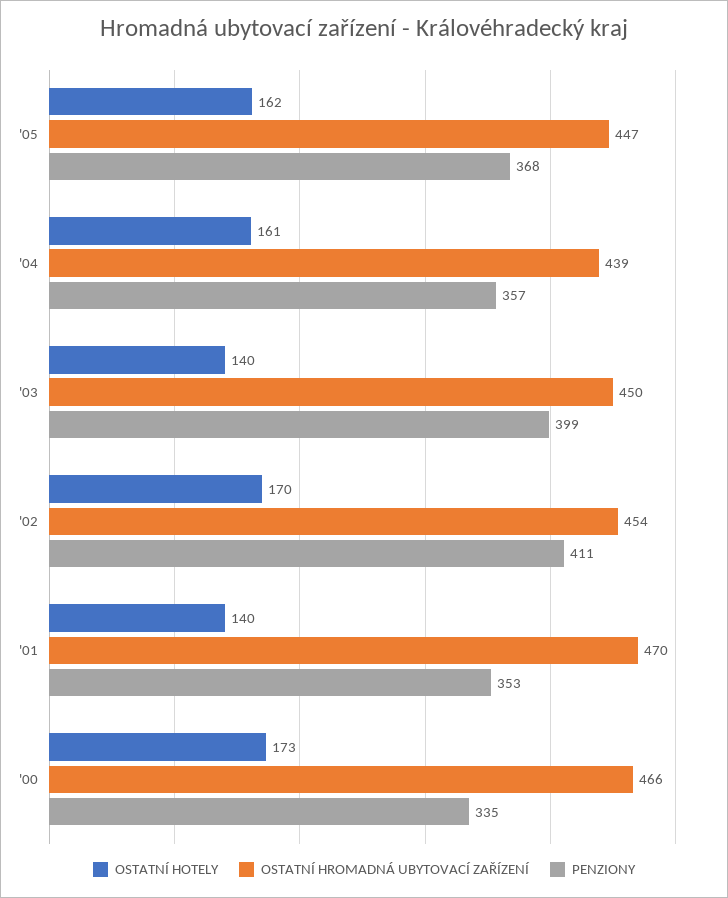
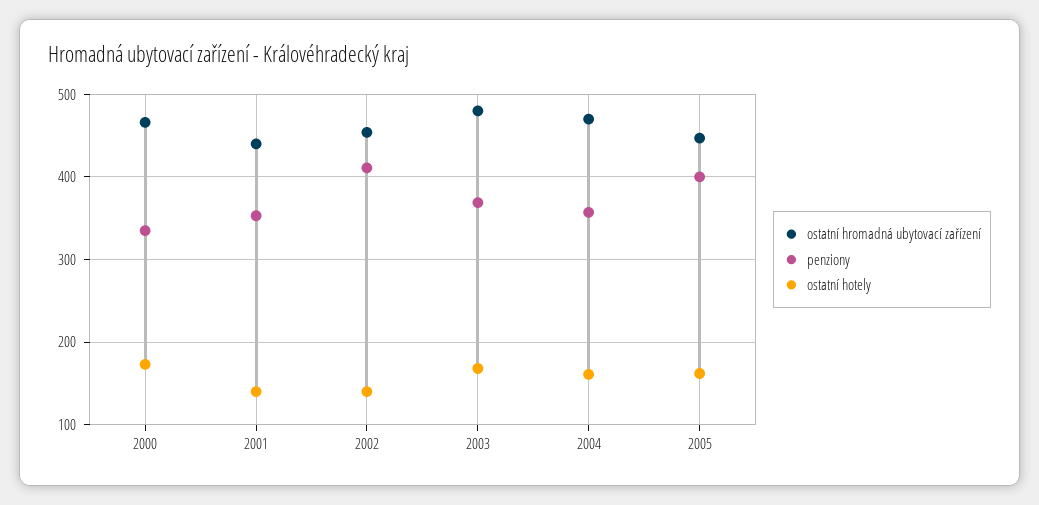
  {
    "OSTATNÍ HOTELY": {
      "'05": 162,
      "'04": 161,
-     "'03": 140,
+     "'03": 170,
-     "'02": 170,
+     "'02": 140,
      "'01": 140,
      "'00": 173
    },
    "OSTATNÍ HROMADNÁ UBYTOVACÍ ZAŘÍZENÍ": {
      "'05": 447,
-     "'04": 439,
+     "'04": 470,
-     "'03": 450,
+     "'03": 480,
      "'02": 454,
-     "'01": 470,
+     "'01": 440,
      "'00": 466
    },
    "PENZIONY": {
-     "'05": 368,
+     "'05": 400,
      "'04": 357,
-     "'03": 399,
+     "'03": 370,
      "'02": 411,
      "'01": 353,
      "'00": 335
    }
  }

